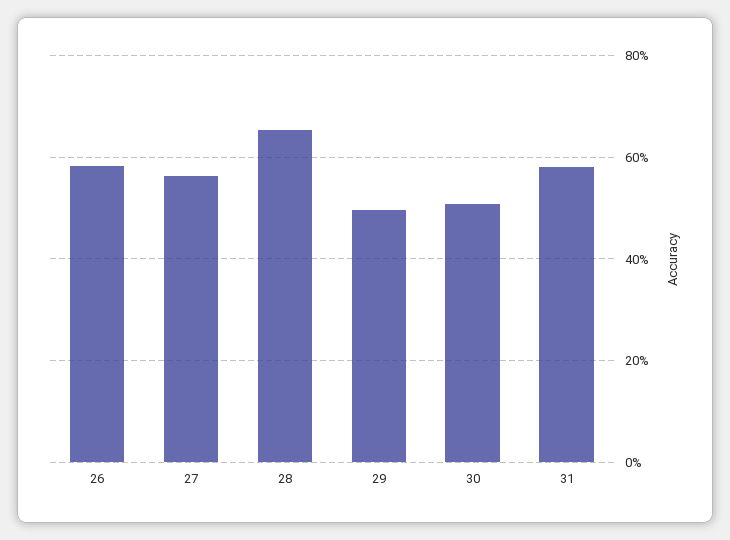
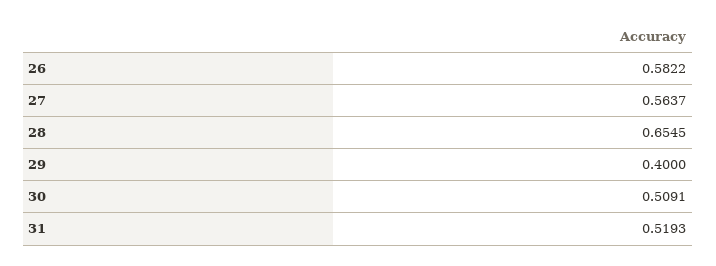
  {
    "26": 0.5822,
    "27": 0.5637,
    "28": 0.6545,
-   "29": 0.5,
+   "29": 0.4,
    "30": 0.5091,
-   "31": 0.58
+   "31": 0.5193
  }

